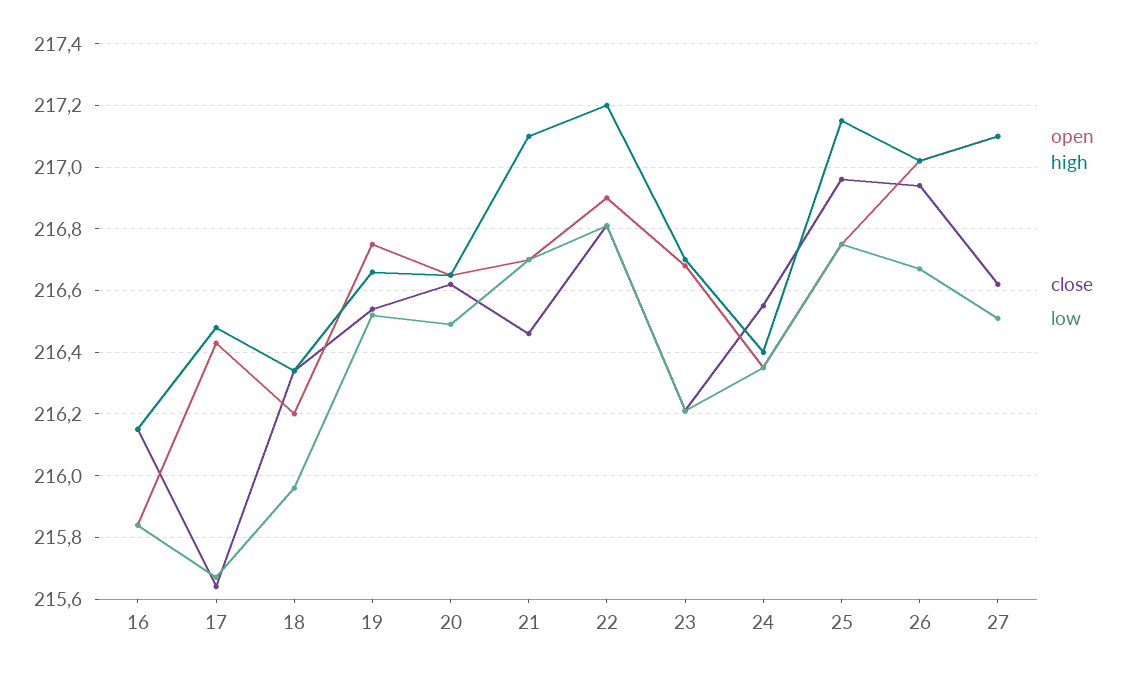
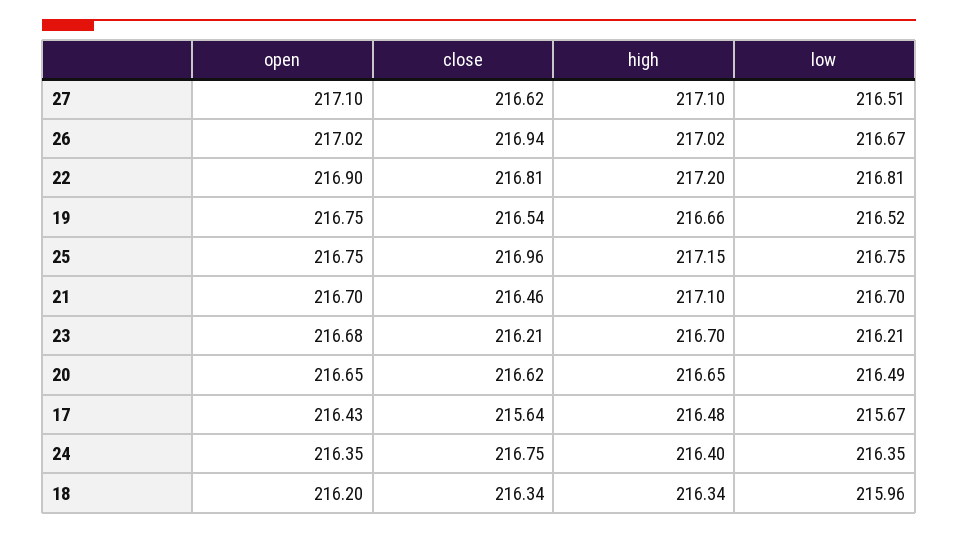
  {
    "open": {
-     "16": 215.85,
      "17": 216.43,
      "18": 216.2,
      "19": 216.75,
      "20": 216.65,
      "21": 216.7,
      "22": 216.9,
      "23": 216.68,
      "24": 216.35,
      "25": 216.75,
      "26": 217.02,
      "27": 217.1
    },
    "high": {
-     "16": 216.15,
      "17": 216.48,
      "18": 216.34,
      "19": 216.66,
      "20": 216.65,
      "21": 217.1,
      "22": 217.2,
      "23": 216.7,
      "24": 216.4,
      "25": 217.15,
      "26": 217.02,
      "27": 217.1
    },
    "close": {
-     "16": 216.15,
      "17": 215.64,
      "18": 216.34,
      "19": 216.54,
      "20": 216.62,
      "21": 216.46,
      "22": 216.81,
      "23": 216.21,
-     "24": 216.55,
+     "24": 216.75,
      "25": 216.96,
      "26": 216.94,
      "27": 216.62
    },
    "low": {
-     "16": 215.85,
      "17": 215.67,
      "18": 215.96,
      "19": 216.52,
      "20": 216.49,
      "21": 216.7,
      "22": 216.81,
      "23": 216.21,
      "24": 216.35,
      "25": 216.75,
      "26": 216.67,
      "27": 216.51
    }
  }

